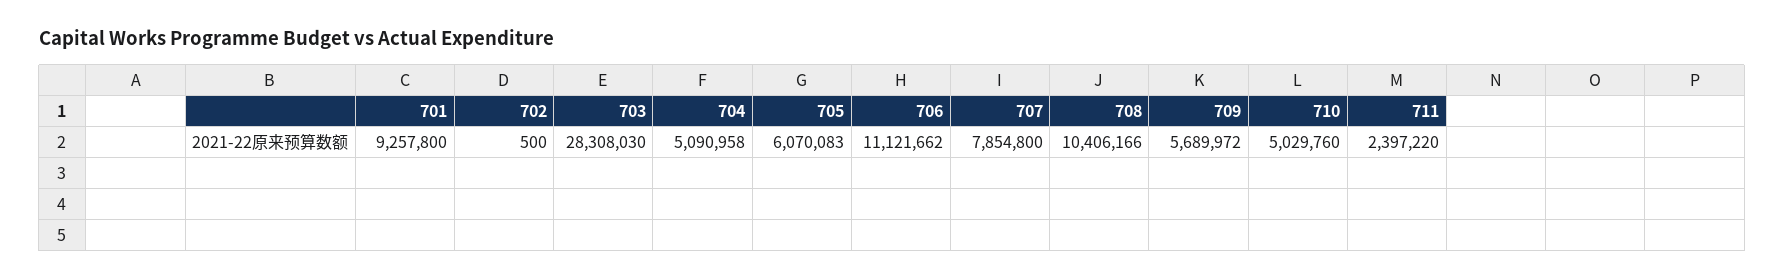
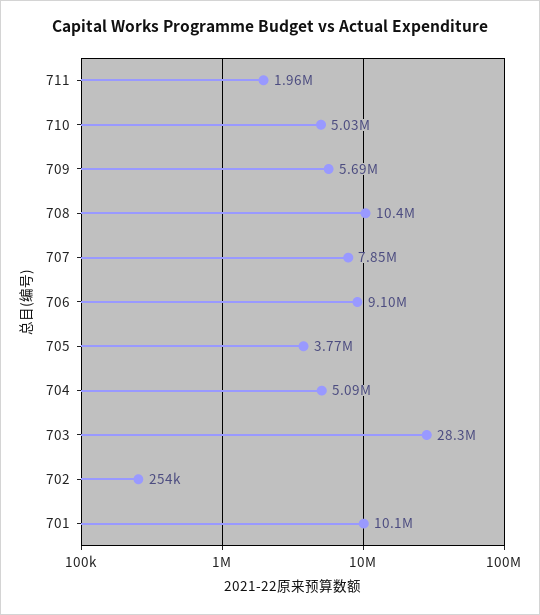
  {
-   "701": 9257800,
+   "701": 10100000,
-   "702": 500,
+   "702": 254000,
    "703": 28308030,
    "704": 5090958,
-   "705": 6070083,
+   "705": 3770000,
-   "706": 11121662,
+   "706": 9100000,
    "707": 7854800,
    "708": 10406166,
    "709": 5689972,
    "710": 5029760,
-   "711": 2397220
+   "711": 1960000
  }

